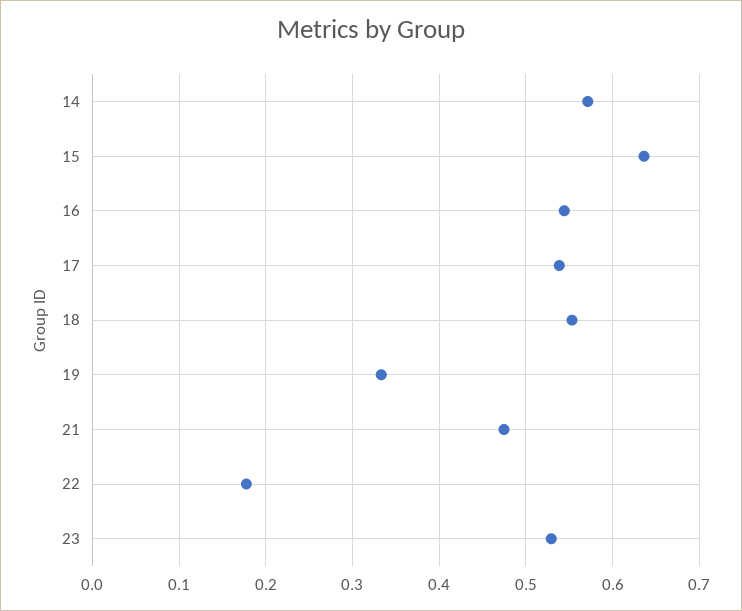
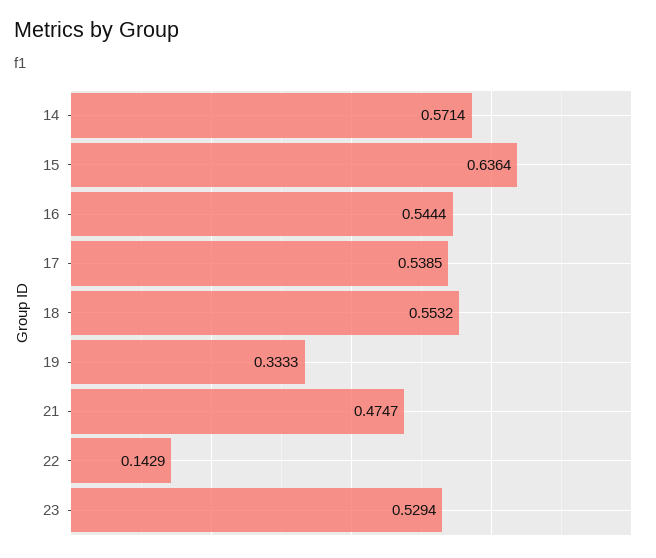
  {
    "14": 0.5714,
    "15": 0.6364,
    "16": 0.5444,
    "17": 0.5385,
    "18": 0.5532,
    "19": 0.3333,
    "21": 0.4747,
-   "22": 0.18,
+   "22": 0.1429,
    "23": 0.5294
  }

